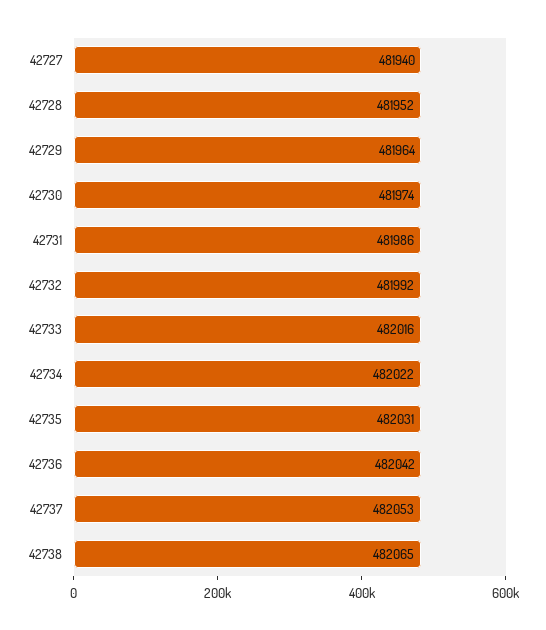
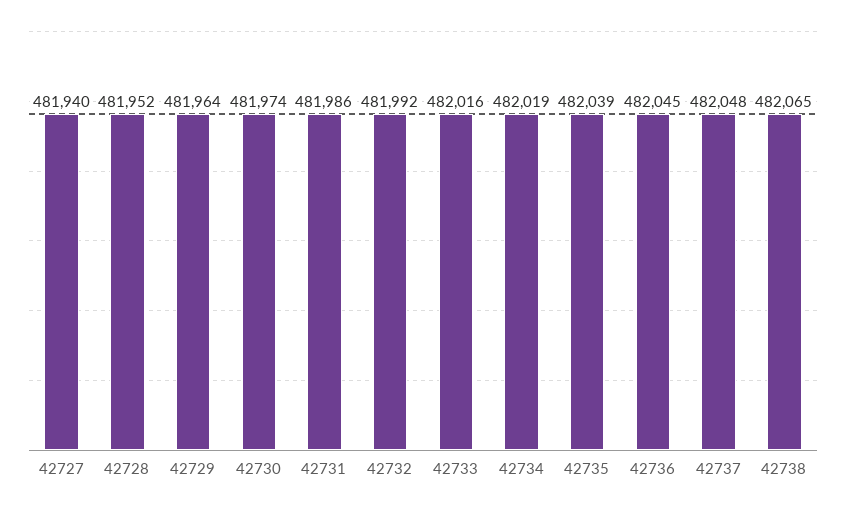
  {
    "42727": 481940,
    "42728": 481952,
    "42729": 481964,
    "42730": 481974,
    "42731": 481986,
    "42732": 481992,
    "42733": 482016,
-   "42734": 482022,
+   "42734": 482019,
-   "42735": 482031,
+   "42735": 482039,
-   "42736": 482042,
+   "42736": 482045,
-   "42737": 482053,
+   "42737": 482048,
    "42738": 482065
  }

